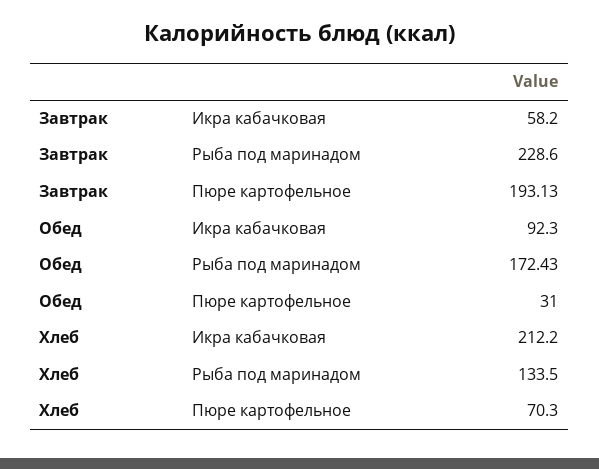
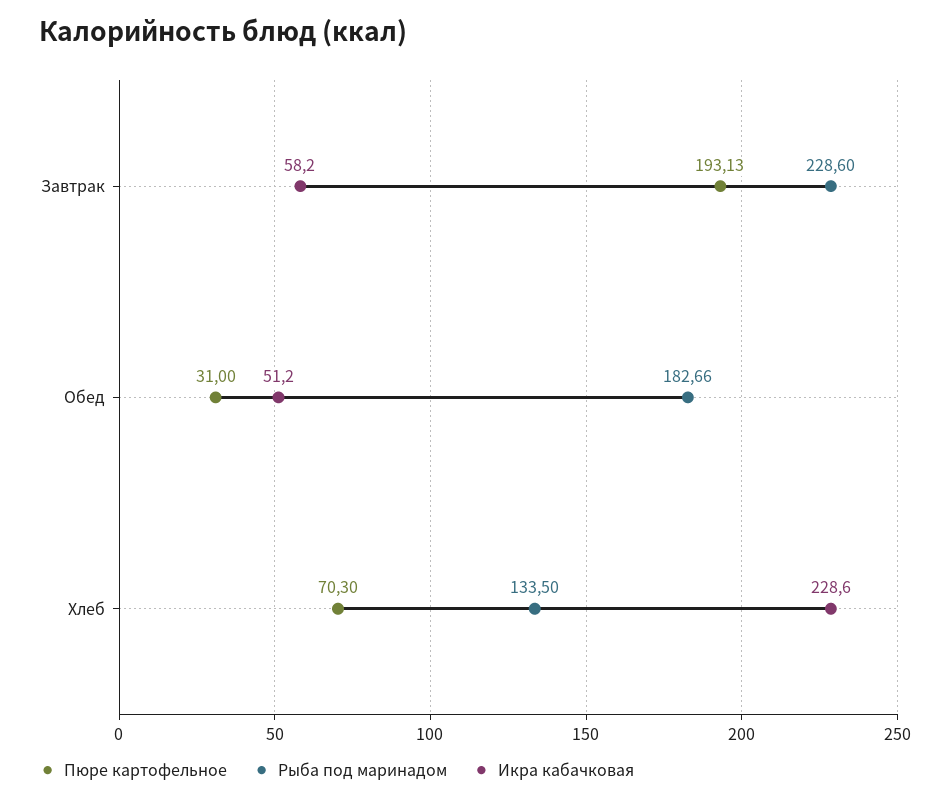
  {
    "Икра кабачковая": {
      "Завтрак": 58.2,
-     "Обед": 92.3,
+     "Обед": 51.2,
-     "Хлеб": 212.2
+     "Хлеб": 228.6
    },
    "Рыба под маринадом": {
      "Завтрак": 228.6,
-     "Обед": 172.43,
+     "Обед": 182.66,
      "Хлеб": 133.5
    },
    "Пюре картофельное": {
      "Завтрак": 193.13,
      "Обед": 31,
      "Хлеб": 70.3
    }
  }

